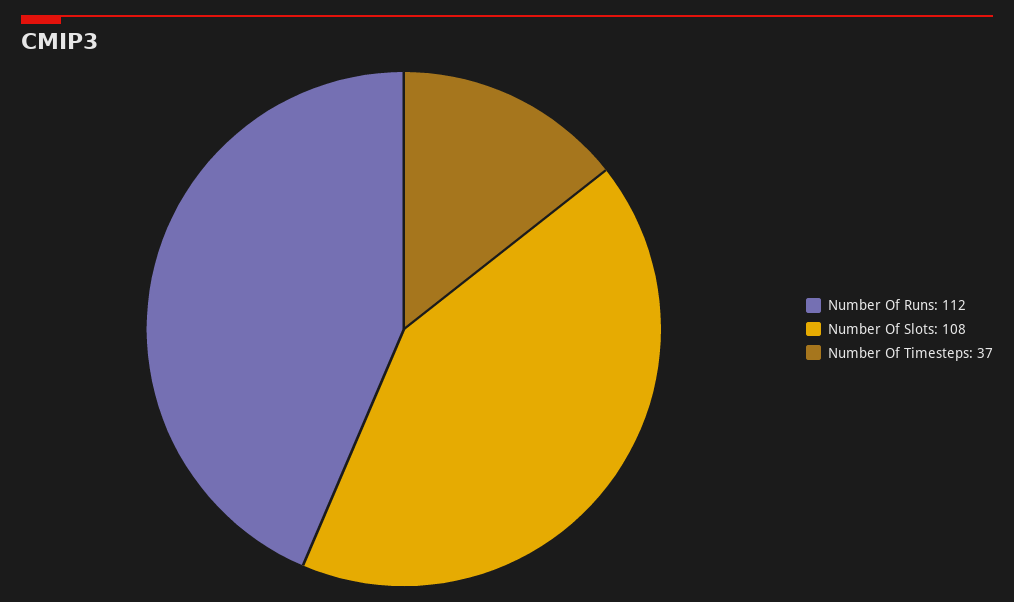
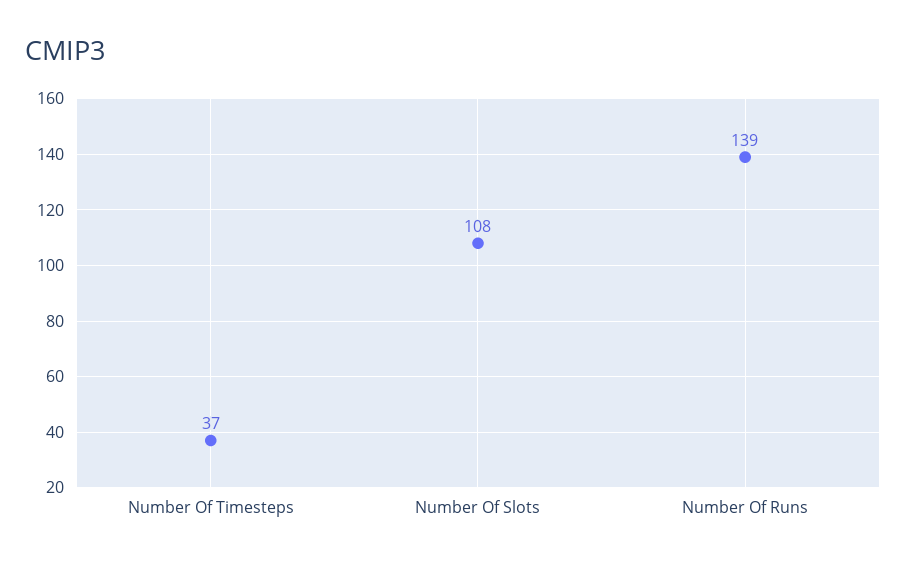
  {
-   "Number Of Runs": 112,
+   "Number Of Runs": 139,
    "Number Of Slots": 108,
    "Number Of Timesteps": 37
  }

